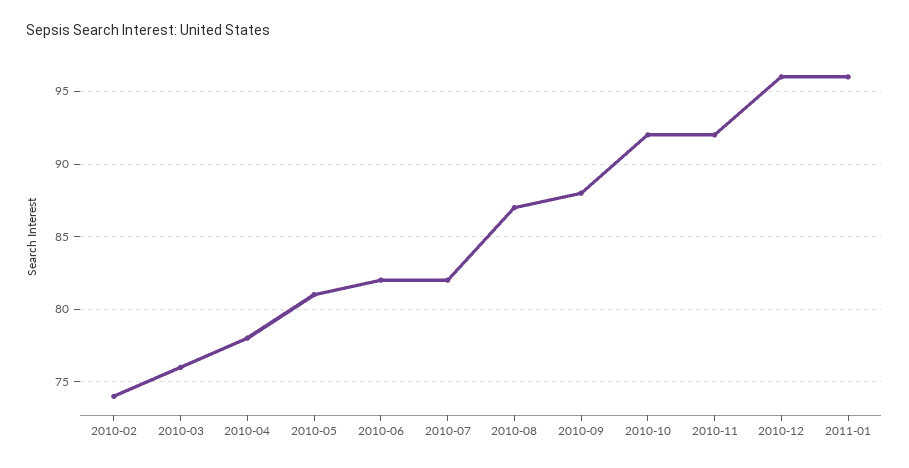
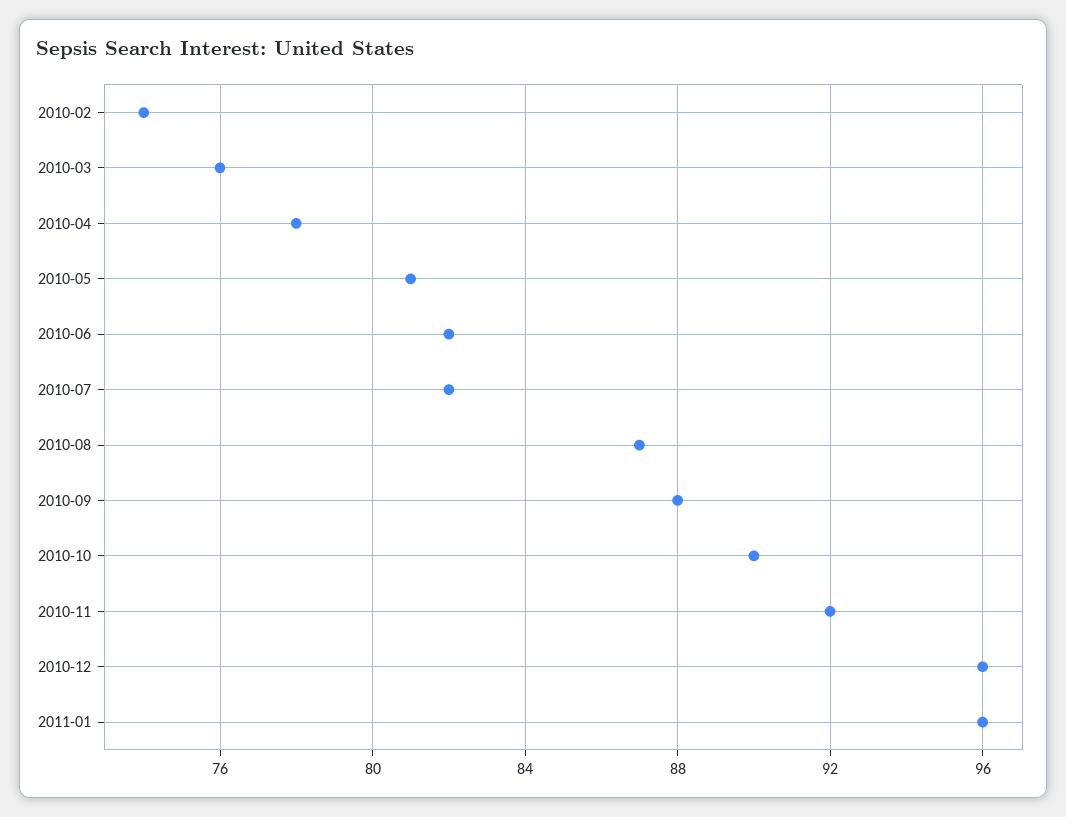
  {
    "2010-02": 74,
    "2010-03": 76,
    "2010-04": 78,
    "2010-05": 81,
    "2010-06": 82,
    "2010-07": 82,
    "2010-08": 87,
    "2010-09": 88,
-   "2010-10": 92,
+   "2010-10": 90,
    "2010-11": 92,
    "2010-12": 96,
    "2011-01": 96
  }

